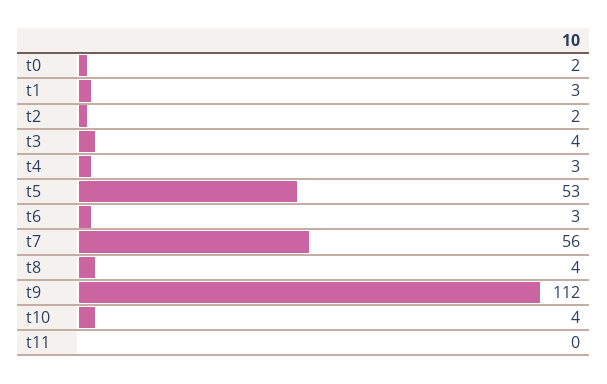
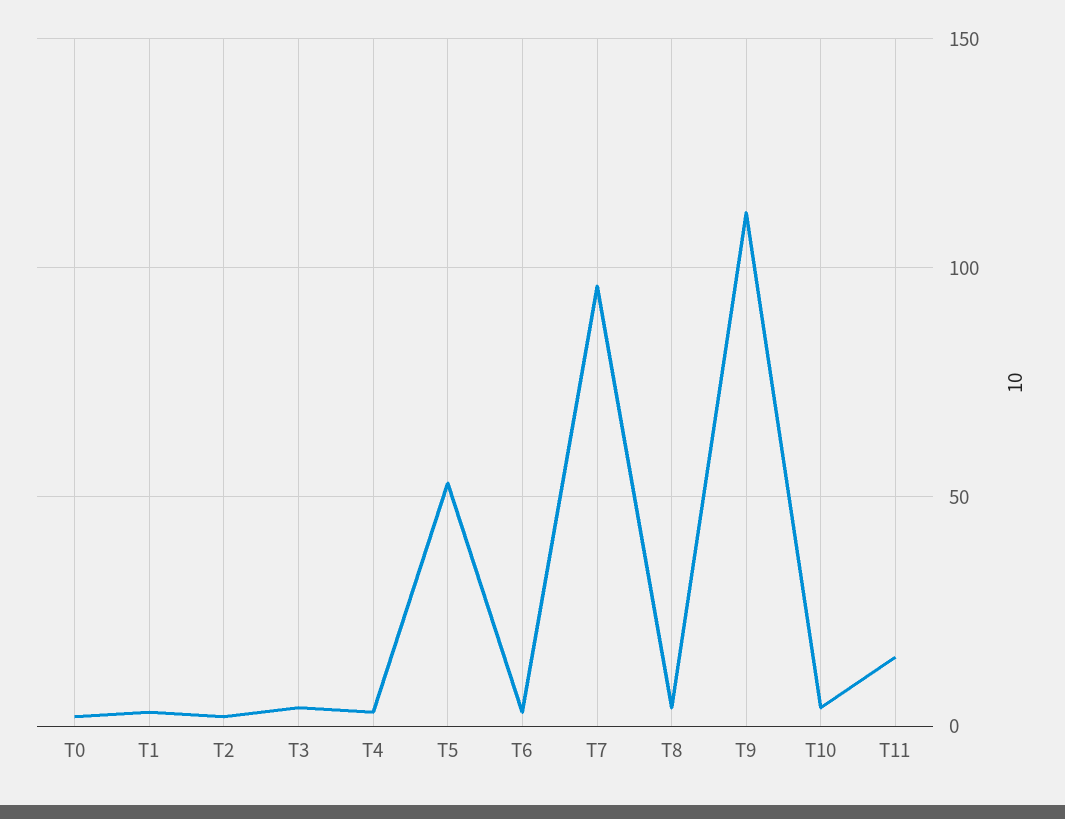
  {
    "t0": 2,
    "t1": 3,
    "t2": 2,
    "t3": 4,
    "t4": 3,
    "t5": 53,
    "t6": 3,
-   "t7": 56,
+   "t7": 95,
    "t8": 4,
    "t9": 112,
    "t10": 4,
-   "t11": 0
+   "t11": 15
  }

